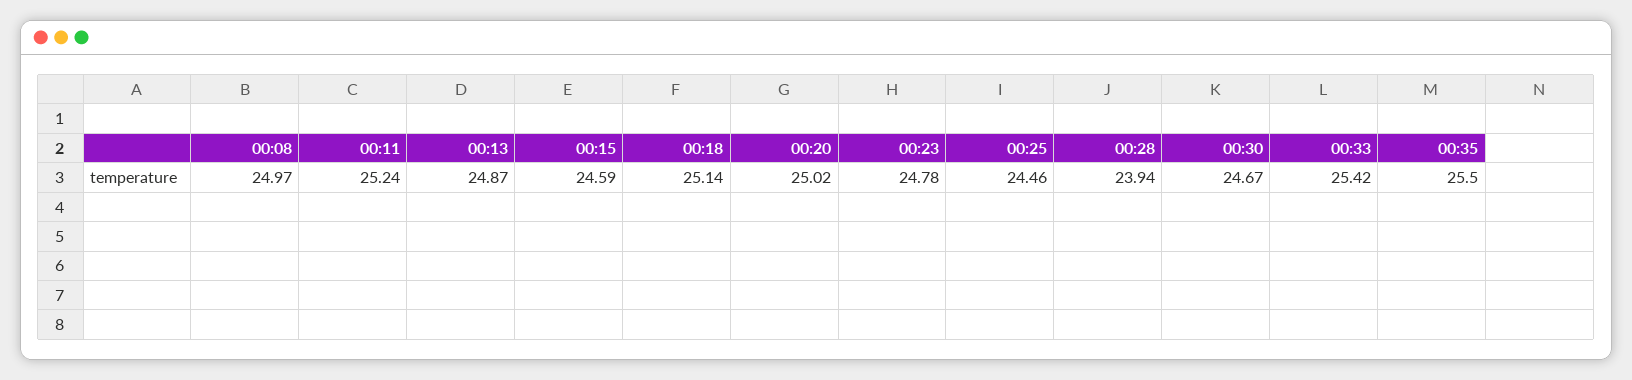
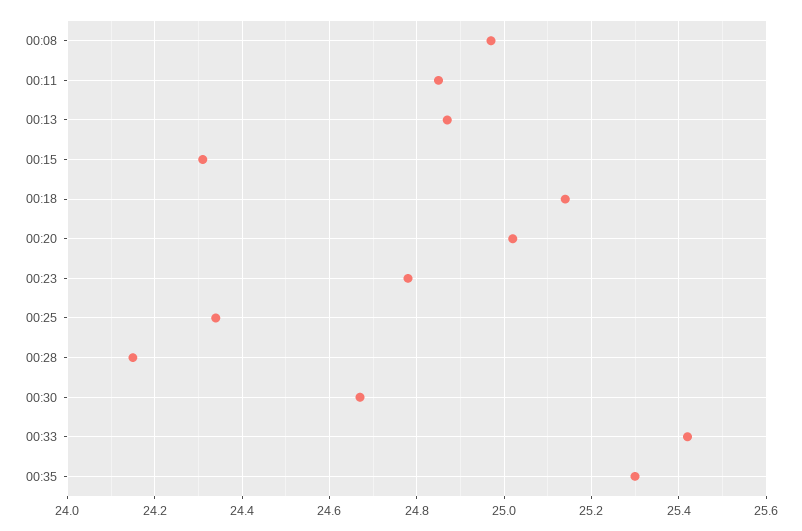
  {
    "00:08": 24.97,
-   "00:11": 25.24,
+   "00:11": 24.85,
    "00:13": 24.87,
-   "00:15": 24.59,
+   "00:15": 24.3,
    "00:18": 25.14,
    "00:20": 25.02,
    "00:23": 24.78,
-   "00:25": 24.46,
+   "00:25": 24.35,
-   "00:28": 23.94,
+   "00:28": 24.15,
    "00:30": 24.67,
    "00:33": 25.42,
-   "00:35": 25.5
+   "00:35": 25.3
  }

